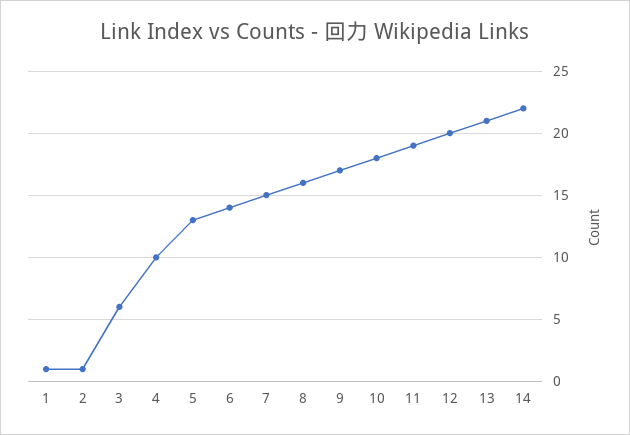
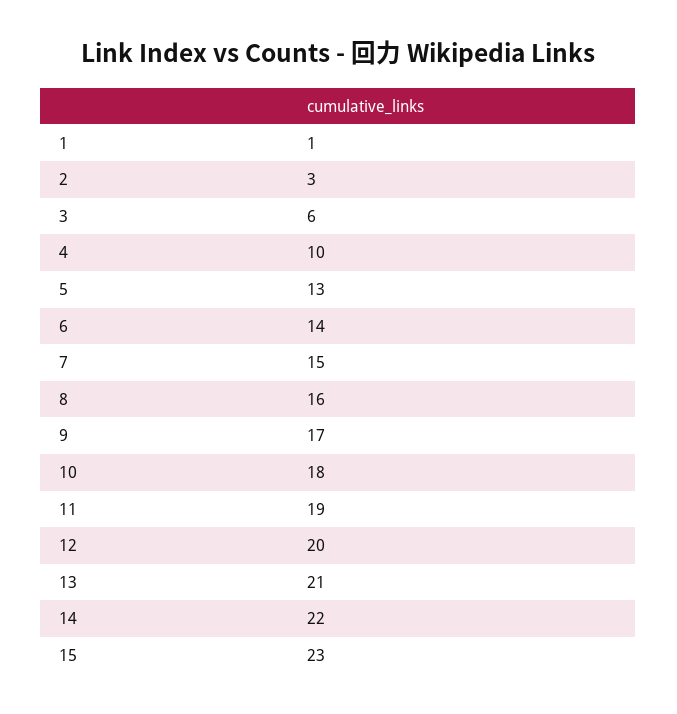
  {
    "1": 1,
-   "2": 1,
+   "2": 3,
    "3": 6,
    "4": 10,
    "5": 13,
    "6": 14,
    "7": 15,
    "8": 16,
    "9": 17,
    "10": 18,
    "11": 19,
    "12": 20,
    "13": 21,
-   "14": 22
+   "14": 22,
+   "15": 23
  }

